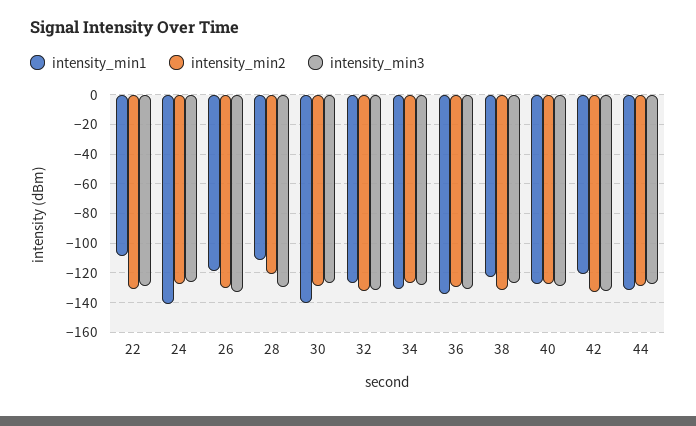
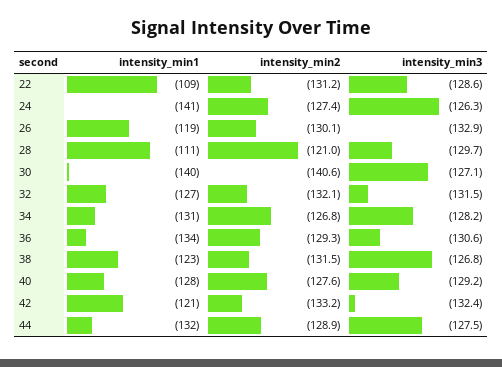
  {
    "intensity_min1": {
      "22": -109,
      "24": -141,
      "26": -119,
      "28": -111,
      "30": -140,
      "32": -127,
      "34": -131,
      "36": -134,
      "38": -123,
      "40": -128,
      "42": -121,
      "44": -132
    },
    "intensity_min2": {
      "22": -131.2,
      "24": -127.4,
      "26": -130.1,
      "28": -121,
-     "30": -130,
+     "30": -140.6,
      "32": -132.1,
      "34": -126.8,
      "36": -129.3,
      "38": -131.5,
      "40": -127.6,
      "42": -133.2,
      "44": -128.9
    },
    "intensity_min3": {
      "22": -128.6,
      "24": -126.3,
      "26": -132.9,
      "28": -129.7,
      "30": -127.1,
      "32": -131.5,
      "34": -128.2,
      "36": -130.6,
      "38": -126.8,
      "40": -129.2,
      "42": -132.4,
      "44": -127.5
    }
  }

